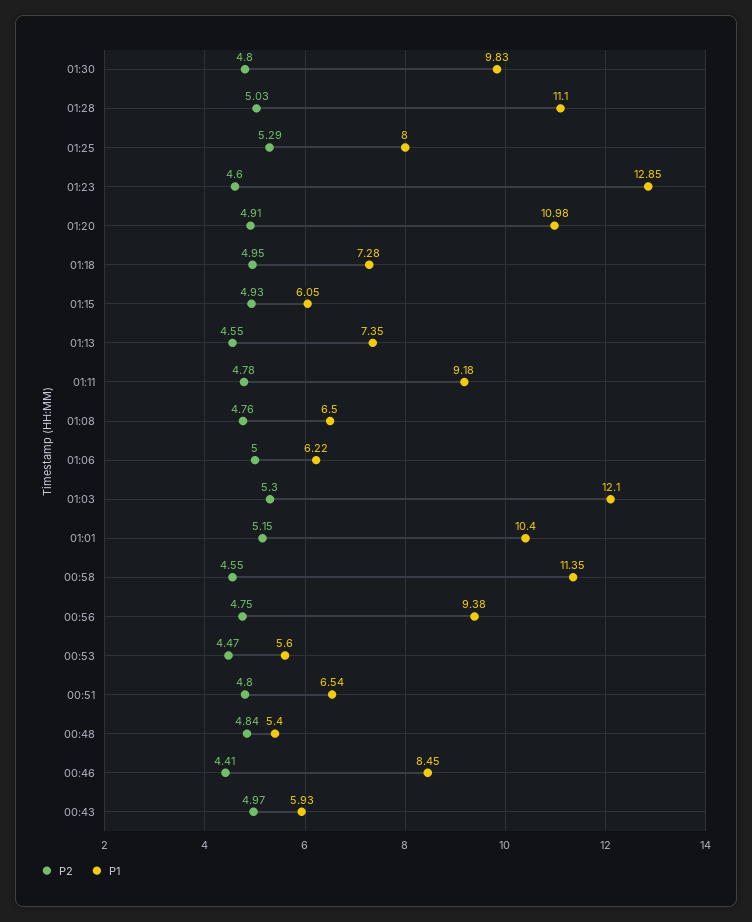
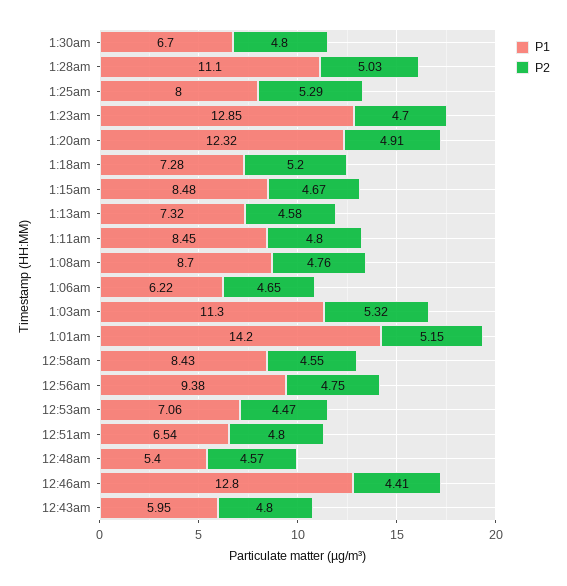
  {
    "P2": {
      "01:30": 4.8,
      "01:28": 5.03,
      "01:25": 5.29,
-     "01:23": 4.6,
+     "01:23": 4.7,
      "01:20": 4.91,
-     "01:18": 4.95,
+     "01:18": 5.2,
-     "01:15": 4.93,
+     "01:15": 4.67,
-     "01:13": 4.55,
+     "01:13": 4.58,
-     "01:11": 4.78,
+     "01:11": 4.8,
      "01:08": 4.76,
-     "01:06": 5,
+     "01:06": 4.65,
-     "01:03": 5.3,
+     "01:03": 5.32,
      "01:01": 5.15,
      "00:58": 4.55,
      "00:56": 4.75,
      "00:53": 4.47,
      "00:51": 4.8,
-     "00:48": 4.84,
+     "00:48": 4.57,
      "00:46": 4.41,
-     "00:43": 4.97
+     "00:43": 4.8
    },
    "P1": {
-     "01:30": 9.83,
+     "01:30": 6.7,
      "01:28": 11.1,
      "01:25": 8,
      "01:23": 12.85,
-     "01:20": 10.98,
+     "01:20": 12.32,
      "01:18": 7.28,
-     "01:15": 6.05,
+     "01:15": 8.48,
-     "01:13": 7.35,
+     "01:13": 7.32,
-     "01:11": 9.18,
+     "01:11": 8.45,
-     "01:08": 6.5,
+     "01:08": 8.7,
      "01:06": 6.22,
-     "01:03": 12.1,
+     "01:03": 11.3,
-     "01:01": 10.4,
+     "01:01": 14.2,
-     "00:58": 11.35,
+     "00:58": 8.43,
      "00:56": 9.38,
-     "00:53": 5.6,
+     "00:53": 7.06,
      "00:51": 6.54,
      "00:48": 5.4,
-     "00:46": 8.45,
+     "00:46": 12.8,
-     "00:43": 5.93
+     "00:43": 5.95
    }
  }

